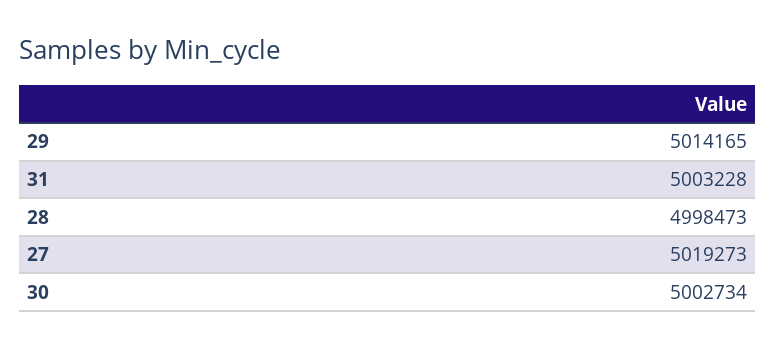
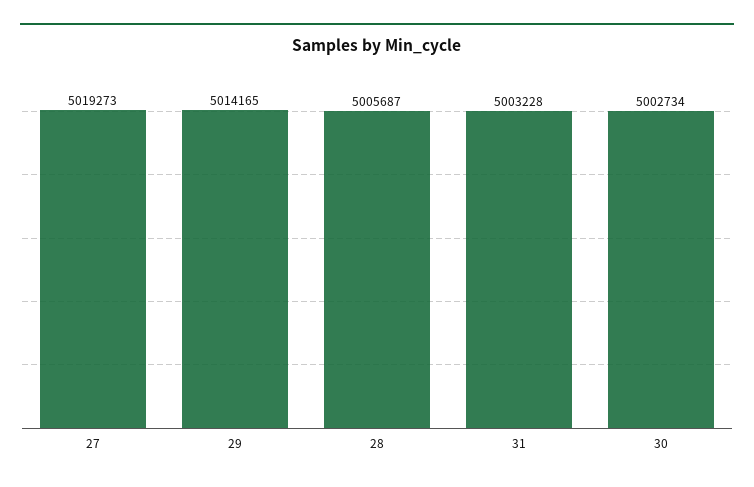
  {
    "29": 5014165,
    "31": 5003228,
-   "28": 4998473,
+   "28": 5005687,
    "27": 5019273,
    "30": 5002734
  }

